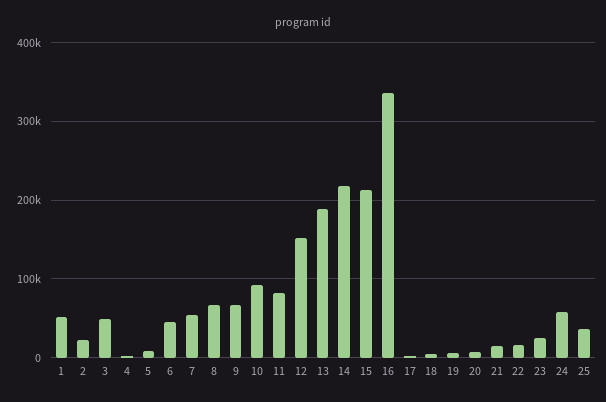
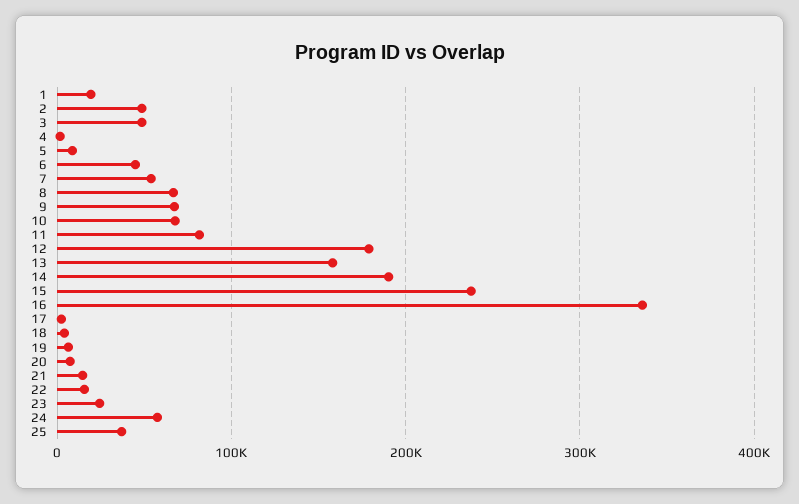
  {
-   "1": 50000,
+   "1": 20000,
-   "2": 20000,
+   "2": 50000,
    "3": 50000,
    "4": 0,
    "5": 10000,
    "6": 40000,
    "7": 50000,
    "8": 70000,
    "9": 70000,
-   "10": 90000,
+   "10": 70000,
    "11": 80000,
-   "12": 150000,
+   "12": 180000,
-   "13": 190000,
+   "13": 160000,
-   "14": 220000,
+   "14": 190000,
-   "15": 210000,
+   "15": 240000,
    "16": 340000,
    "17": 0,
    "18": 0,
    "19": 10000,
    "20": 10000,
    "21": 10000,
    "22": 20000,
    "23": 20000,
    "24": 60000,
    "25": 40000
  }

